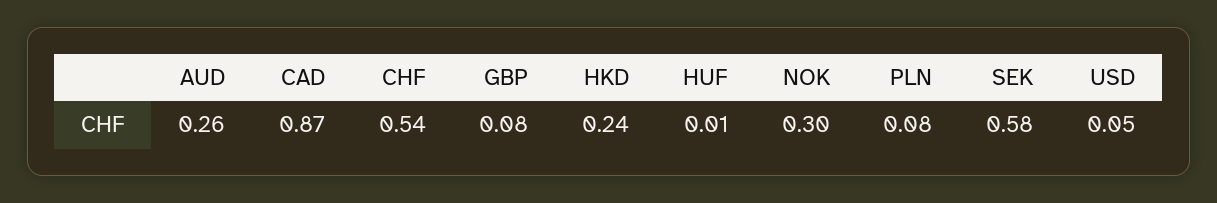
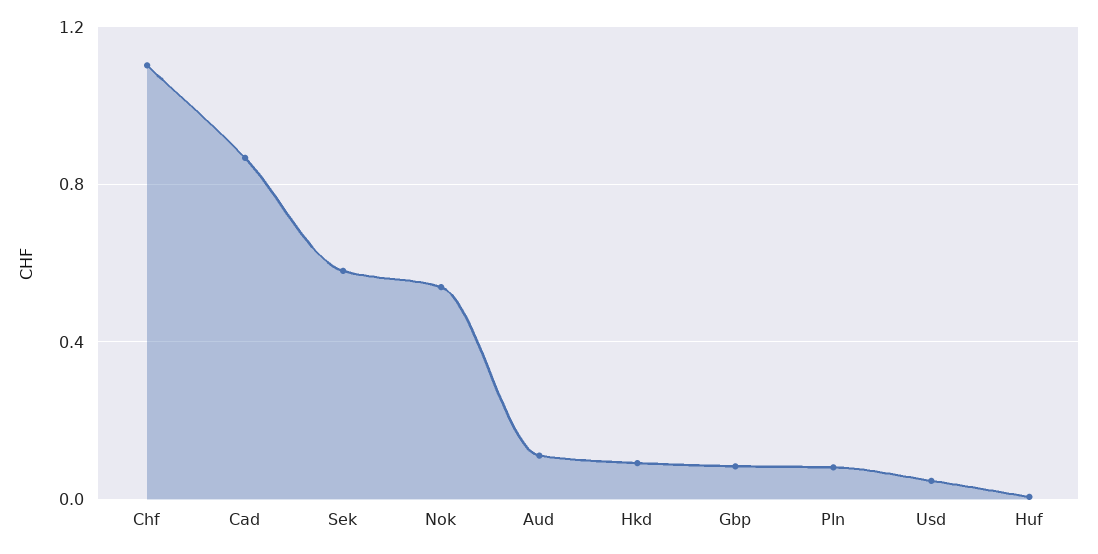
  {
-   "AUD": 0.26,
+   "AUD": 0.1,
    "CAD": 0.87,
-   "CHF": 0.54,
+   "CHF": 1.1,
    "GBP": 0.08,
-   "HKD": 0.24,
+   "HKD": 0.1,
    "HUF": 0.01,
-   "NOK": 0.3,
+   "NOK": 0.55,
    "PLN": 0.08,
    "SEK": 0.58,
    "USD": 0.05
  }

